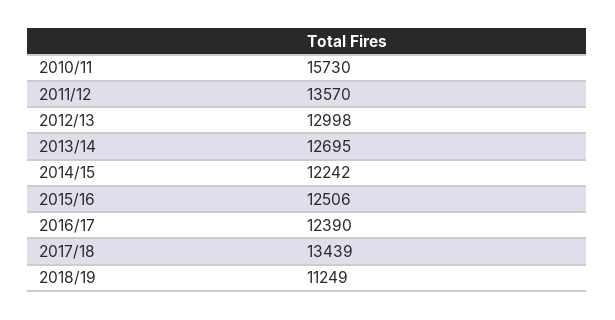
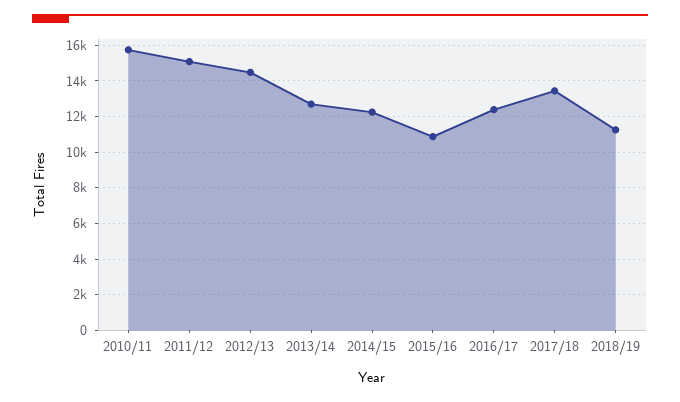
  {
    "2010/11": 15730,
-   "2011/12": 13570,
+   "2011/12": 15000,
-   "2012/13": 12998,
+   "2012/13": 14500,
    "2013/14": 12695,
    "2014/15": 12242,
-   "2015/16": 12506,
+   "2015/16": 11000,
    "2016/17": 12390,
    "2017/18": 13439,
    "2018/19": 11249
  }

